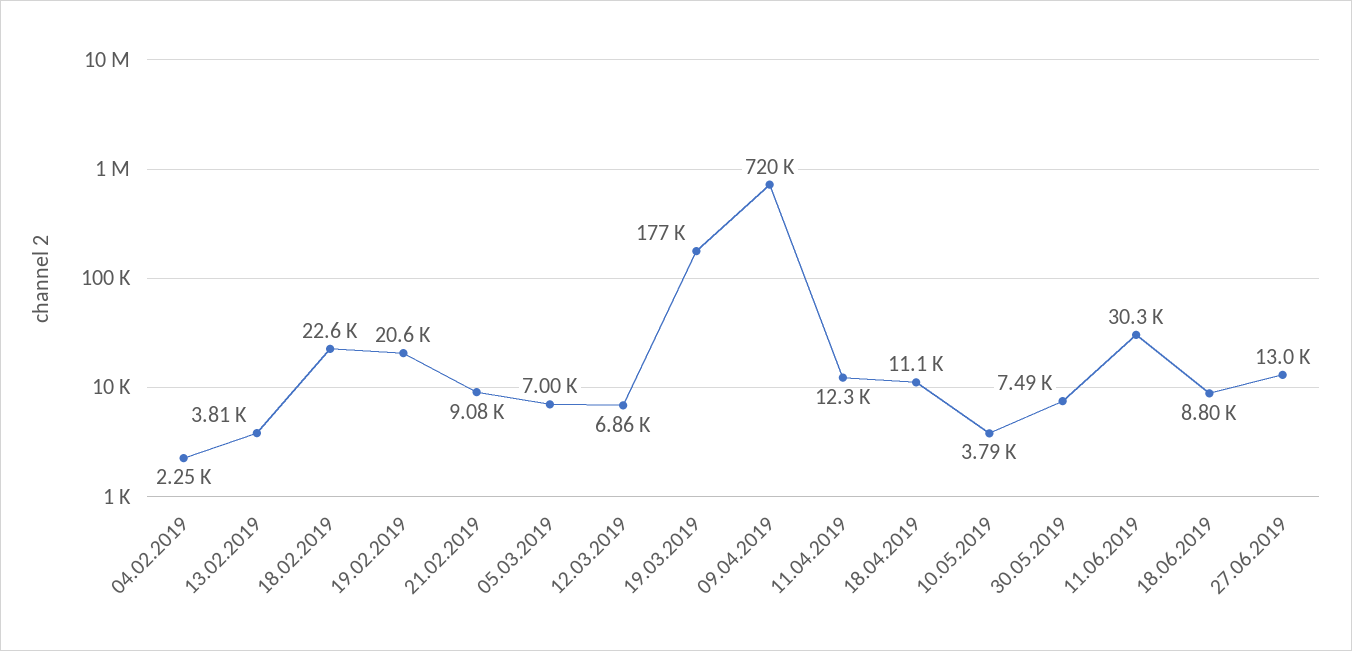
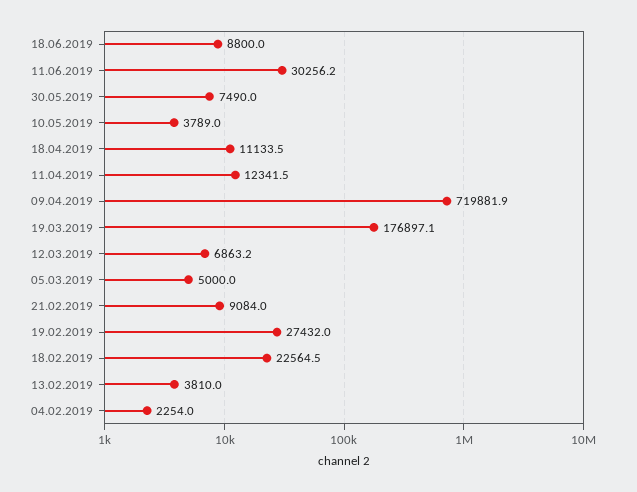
  {
    "04.02.2019": 2254,
    "13.02.2019": 3810,
    "18.02.2019": 22564.5,
-   "19.02.2019": 20600,
+   "19.02.2019": 27432,
    "21.02.2019": 9084,
-   "05.03.2019": 7000,
+   "05.03.2019": 5000,
    "12.03.2019": 6863.2,
    "19.03.2019": 176897.1,
    "09.04.2019": 719881.9,
    "11.04.2019": 12341.5,
    "18.04.2019": 11133.5,
    "10.05.2019": 3789,
    "30.05.2019": 7490,
    "11.06.2019": 30256.2,
-   "18.06.2019": 8800,
+   "18.06.2019": 8800
-   "27.06.2019": 13000
  }

